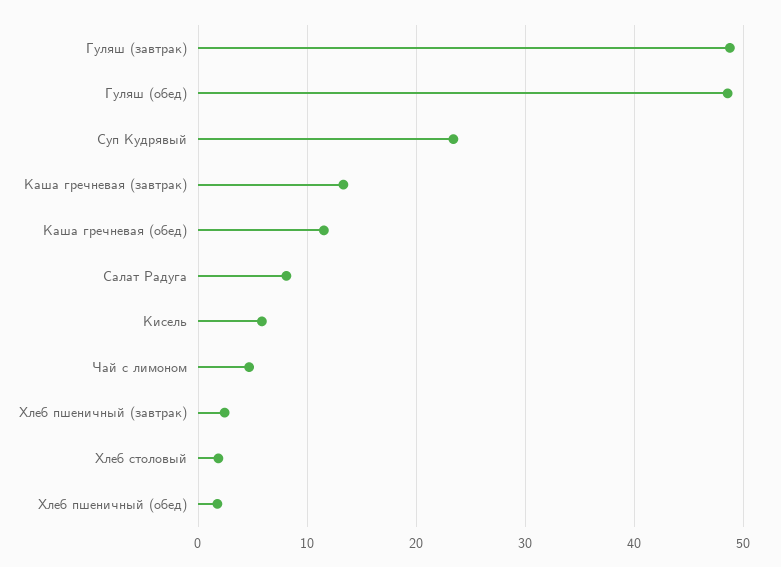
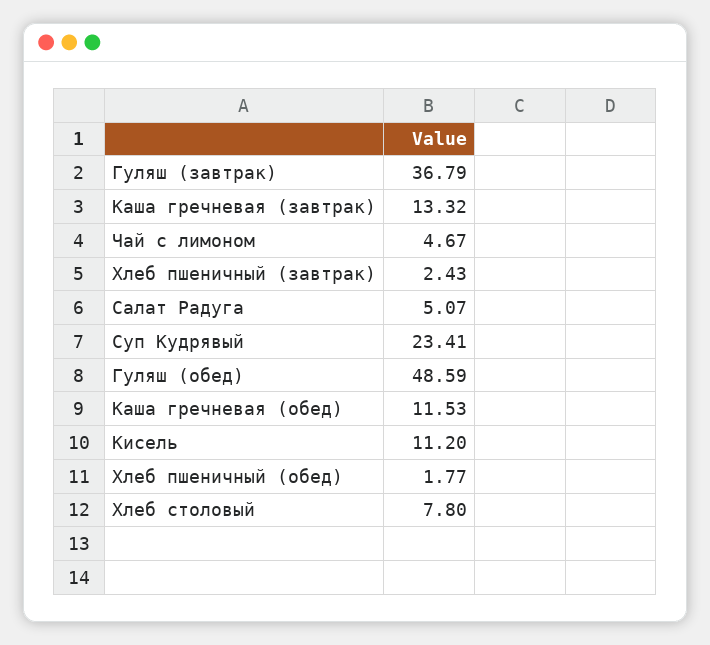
  {
-   "Гуляш (завтрак)": 49,
+   "Гуляш (завтрак)": 36.79,
    "Гуляш (обед)": 48.59,
    "Суп Кудрявый": 23.41,
    "Каша гречневая (завтрак)": 13.32,
    "Каша гречневая (обед)": 11.53,
-   "Салат Радуга": 8,
+   "Салат Радуга": 5.07,
-   "Кисель": 6,
+   "Кисель": 11.2,
    "Чай с лимоном": 4.67,
    "Хлеб пшеничный (завтрак)": 2.43,
-   "Хлеб столовый": 2,
+   "Хлеб столовый": 7.8,
    "Хлеб пшеничный (обед)": 1.77
  }

